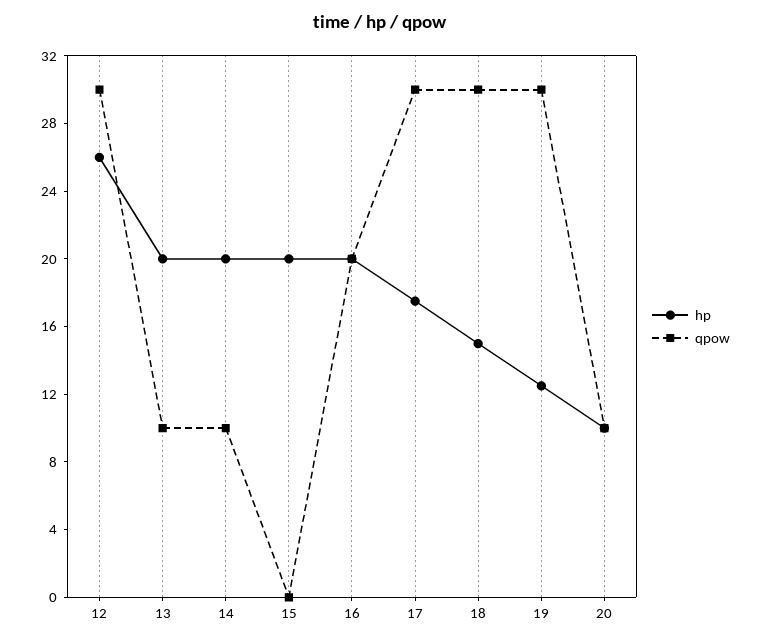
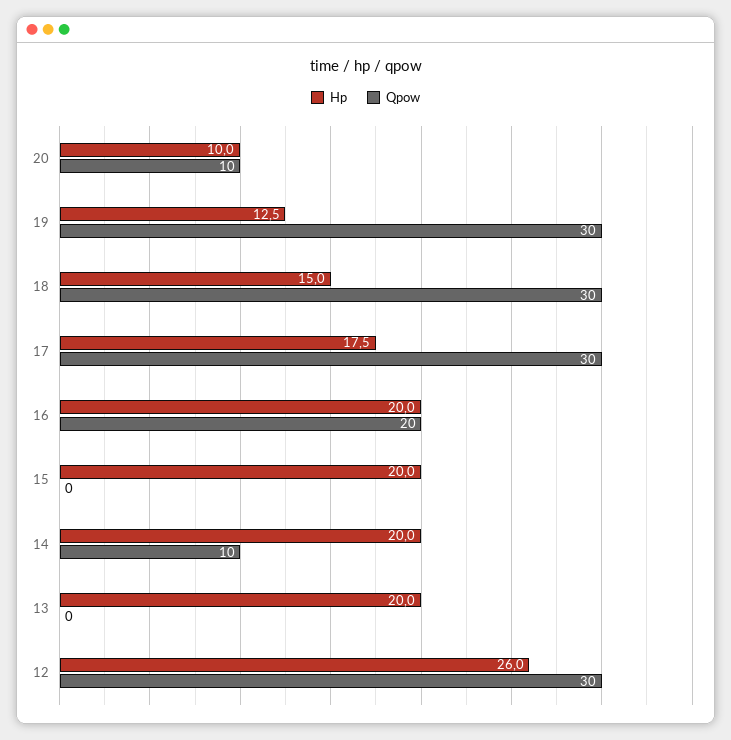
  {
    "hp": {
      "12": 26,
      "13": 20,
      "14": 20,
      "15": 20,
      "16": 20,
      "17": 17.5,
      "18": 15,
      "19": 12.5,
      "20": 10
    },
    "qpow": {
      "12": 30,
-     "13": 10,
+     "13": 0,
      "14": 10,
      "15": 0,
      "16": 20,
      "17": 30,
      "18": 30,
      "19": 30,
      "20": 10
    }
  }

